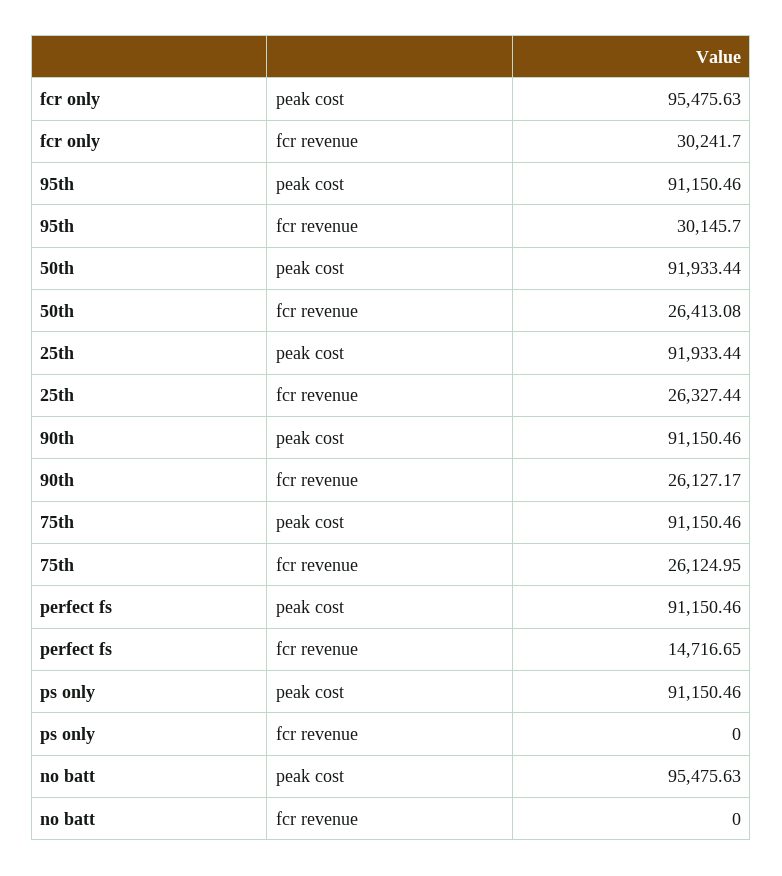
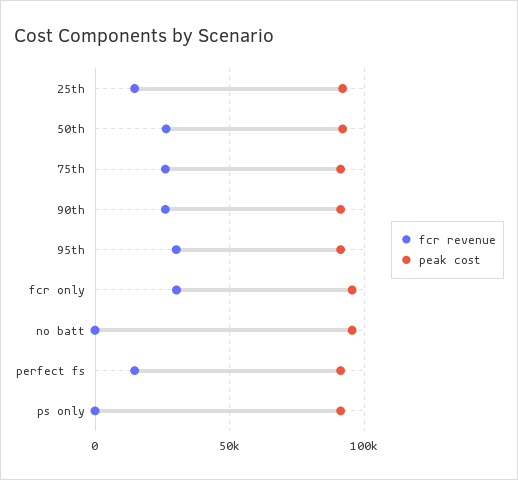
  {
    "peak cost": {
      "fcr only": 95475.63,
      "95th": 91150.46,
      "50th": 91933.44,
      "25th": 91933.44,
      "90th": 91150.46,
      "75th": 91150.46,
      "perfect fs": 91150.46,
      "ps only": 91150.46,
      "no batt": 95475.63
    },
    "fcr revenue": {
      "fcr only": 30241.7,
      "95th": 30145.7,
      "50th": 26413.08,
-     "25th": 26327.44,
+     "25th": 15000,
      "90th": 26127.17,
      "75th": 26124.95,
      "perfect fs": 14716.65,
      "ps only": 0,
      "no batt": 0
    }
  }

